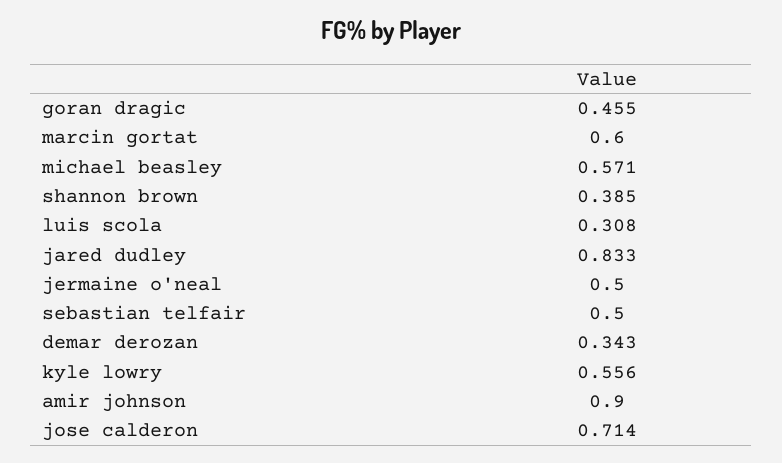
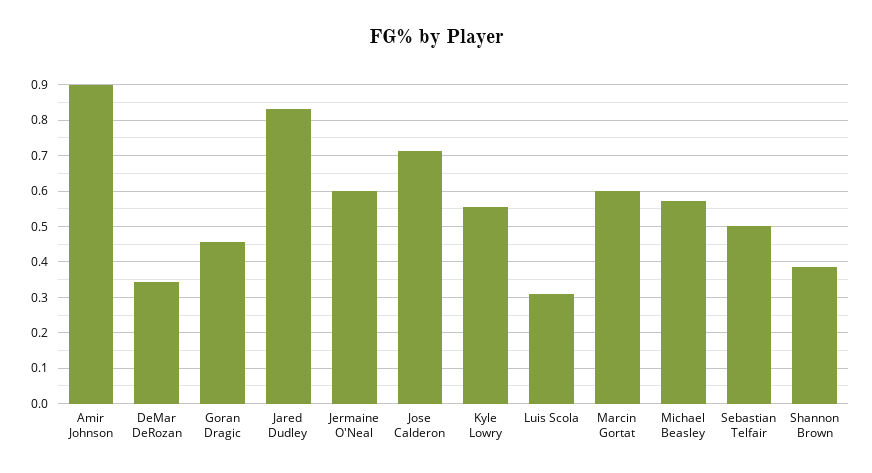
  {
    "goran dragic": 0.455,
    "marcin gortat": 0.6,
    "michael beasley": 0.571,
    "shannon brown": 0.385,
    "luis scola": 0.308,
    "jared dudley": 0.833,
-   "jermaine o'neal": 0.5,
+   "jermaine o'neal": 0.6,
    "sebastian telfair": 0.5,
    "demar derozan": 0.343,
    "kyle lowry": 0.556,
    "amir johnson": 0.9,
    "jose calderon": 0.714
  }

